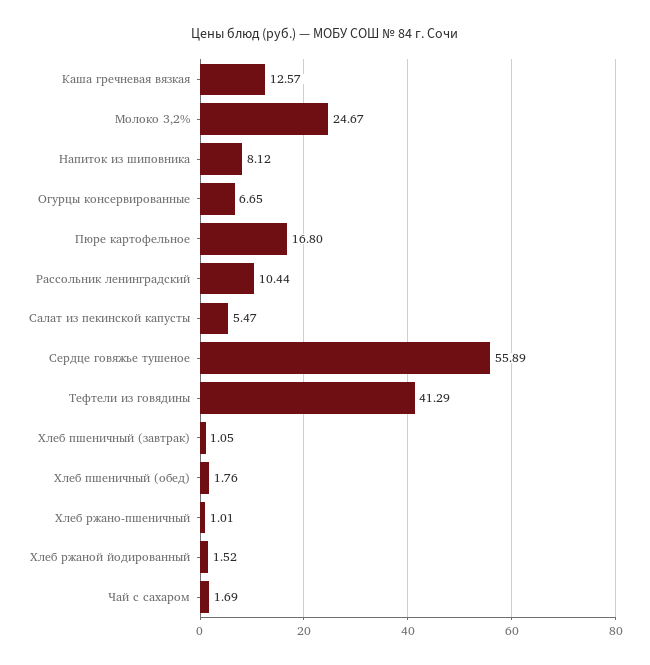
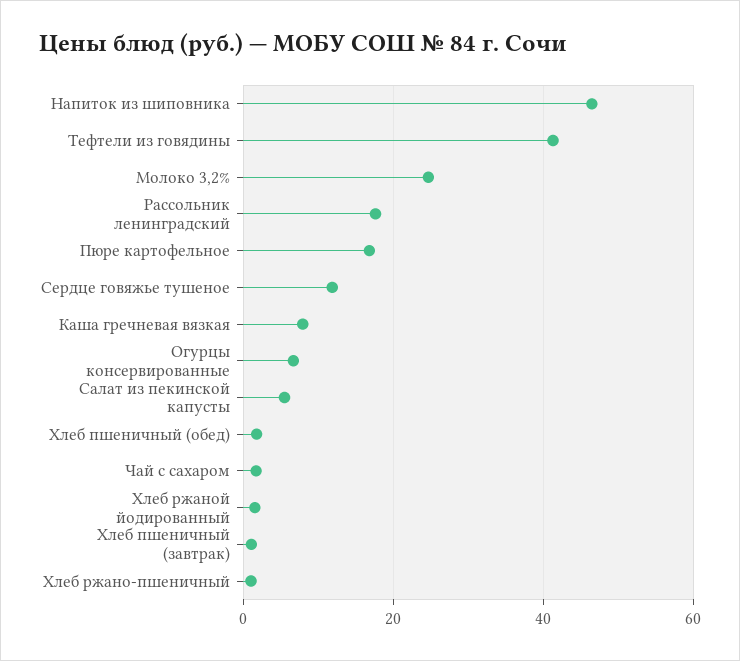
  {
-   "Каша гречневая вязкая": 12.57,
+   "Каша гречневая вязкая": 8,
    "Молоко 3,2%": 24.67,
-   "Напиток из шиповника": 8.12,
+   "Напиток из шиповника": 46,
    "Огурцы консервированные": 6.65,
    "Пюре картофельное": 16.8,
-   "Рассольник ленинградский": 10.44,
+   "Рассольник ленинградский": 18,
    "Салат из пекинской капусты": 5.47,
-   "Сердце говяжье тушеное": 55.89,
+   "Сердце говяжье тушеное": 12,
    "Тефтели из говядины": 41.29,
    "Хлеб пшеничный (завтрак)": 1.05,
    "Хлеб пшеничный (обед)": 1.76,
    "Хлеб ржано-пшеничный": 1.01,
    "Хлеб ржаной йодированный": 1.52,
    "Чай с сахаром": 1.69
  }

